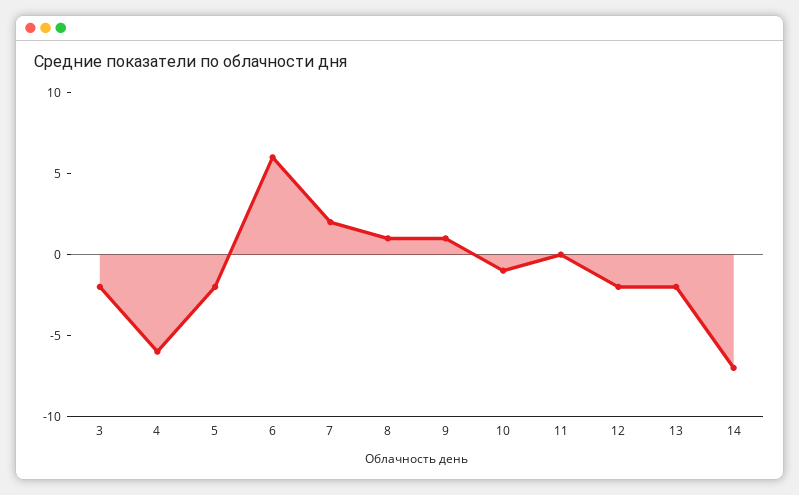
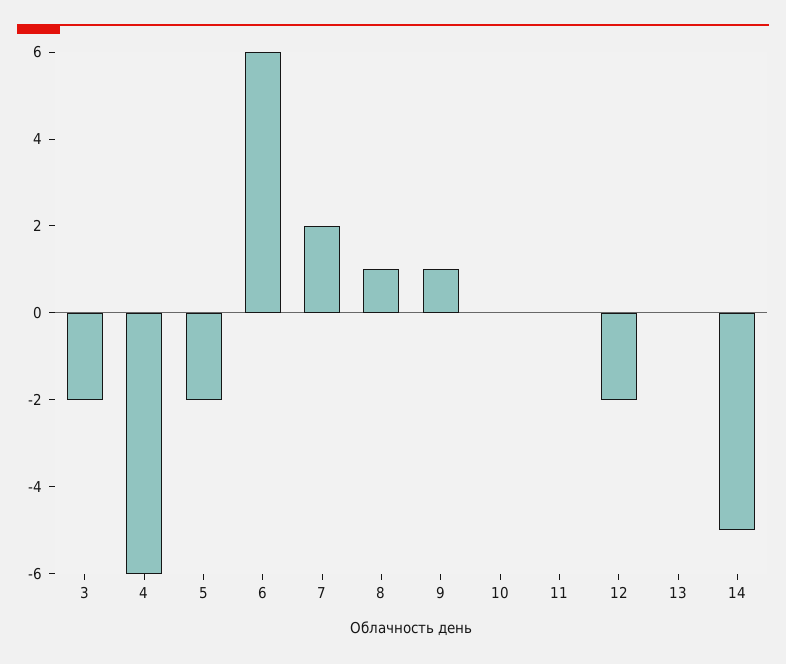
  {
    "3": -2,
    "4": -6,
    "5": -2,
    "6": 6,
    "7": 2,
    "8": 1,
    "9": 1,
-   "10": -1,
+   "10": 0,
    "11": 0,
    "12": -2,
-   "13": -2,
+   "13": 0,
-   "14": -7
+   "14": -5
  }

